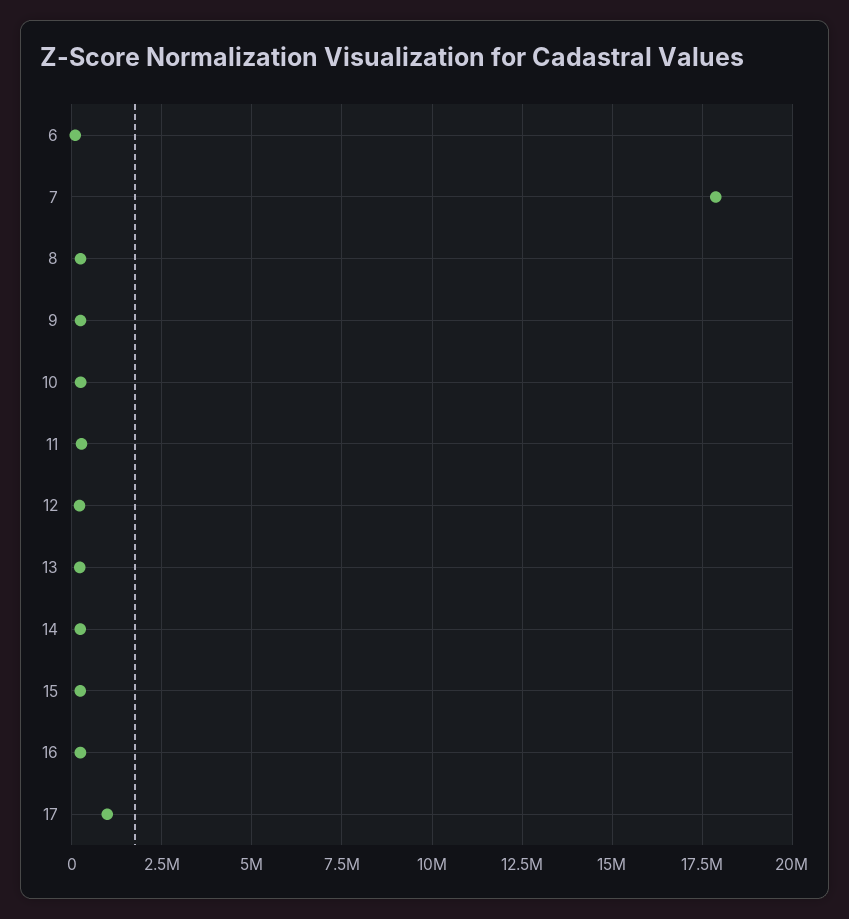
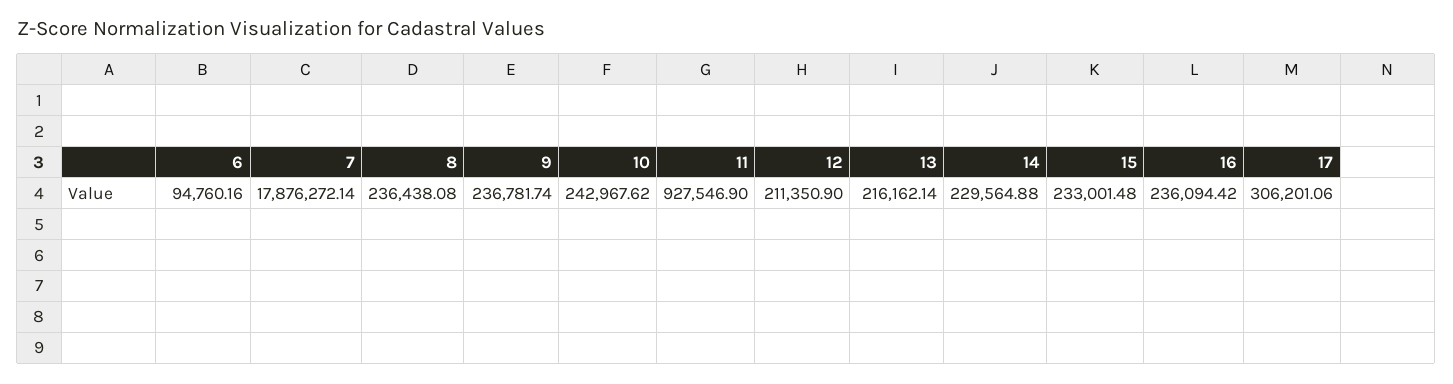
  {
    "6": 94760.16,
    "7": 17876272.14,
    "8": 236438.08,
    "9": 236781.74,
    "10": 242967.62,
-   "11": 250000,
+   "11": 927546.9,
    "12": 211350.9,
    "13": 216162.14,
    "14": 229564.88,
    "15": 233001.48,
    "16": 236094.42,
-   "17": 1000000
+   "17": 306201.06
  }

